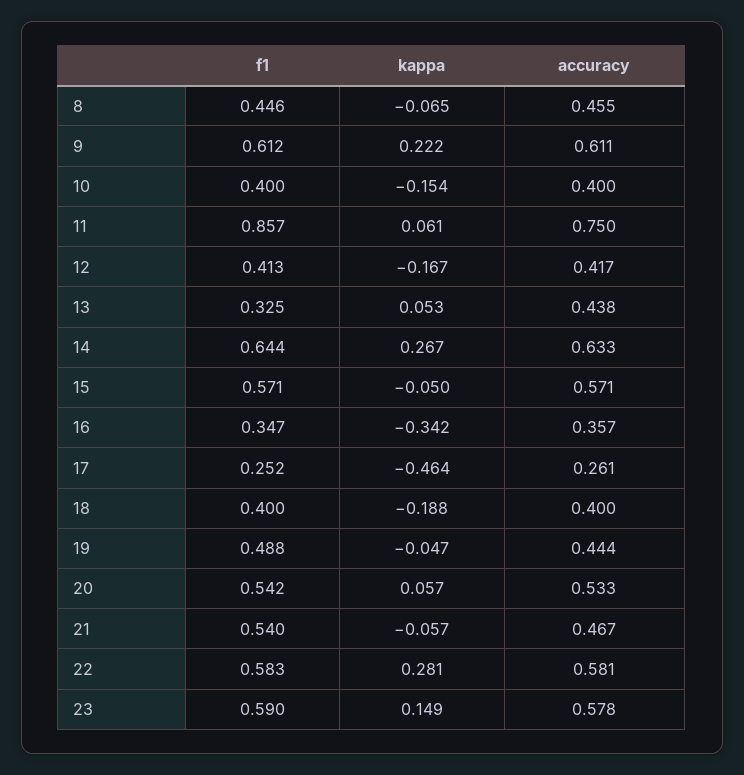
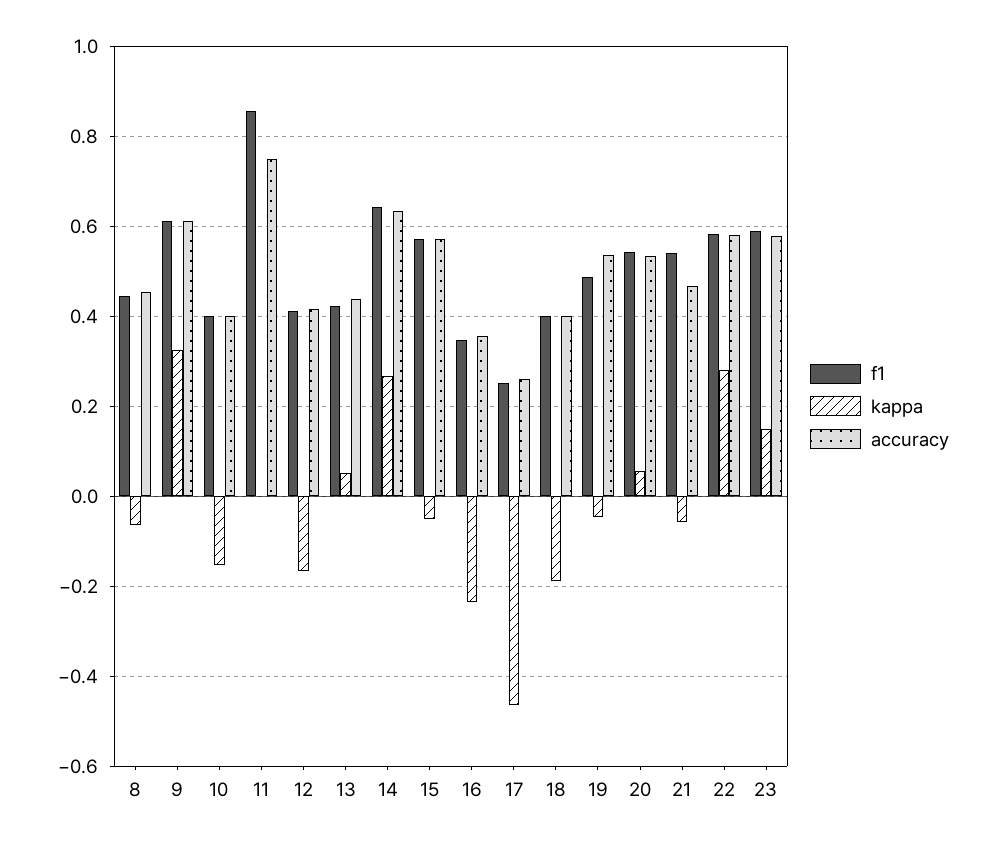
  {
    "f1": {
      "8": 0.446,
      "9": 0.612,
      "10": 0.4,
      "11": 0.857,
      "12": 0.413,
-     "13": 0.325,
+     "13": 0.42,
      "14": 0.644,
      "15": 0.571,
      "16": 0.347,
      "17": 0.252,
      "18": 0.4,
      "19": 0.488,
      "20": 0.542,
      "21": 0.54,
      "22": 0.583,
      "23": 0.59
    },
    "kappa": {
      "8": -0.065,
-     "9": 0.222,
+     "9": 0.32,
      "10": -0.154,
-     "11": 0.061,
+     "11": 0,
      "12": -0.167,
      "13": 0.053,
      "14": 0.267,
      "15": -0.05,
-     "16": -0.342,
+     "16": -0.24,
      "17": -0.464,
      "18": -0.188,
      "19": -0.047,
      "20": 0.057,
      "21": -0.057,
      "22": 0.281,
      "23": 0.149
    },
    "accuracy": {
      "8": 0.455,
      "9": 0.611,
      "10": 0.4,
      "11": 0.75,
      "12": 0.417,
      "13": 0.438,
      "14": 0.633,
      "15": 0.571,
      "16": 0.357,
      "17": 0.261,
      "18": 0.4,
-     "19": 0.444,
+     "19": 0.54,
      "20": 0.533,
      "21": 0.467,
      "22": 0.581,
      "23": 0.578
    }
  }

